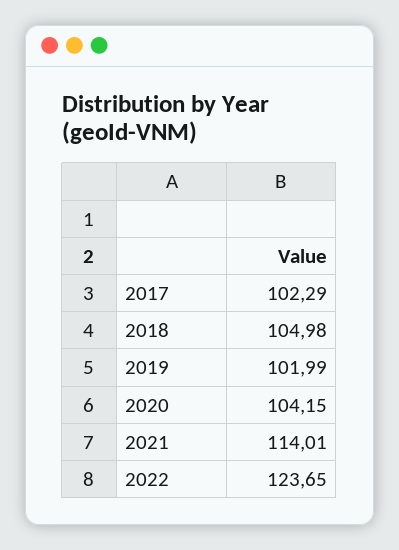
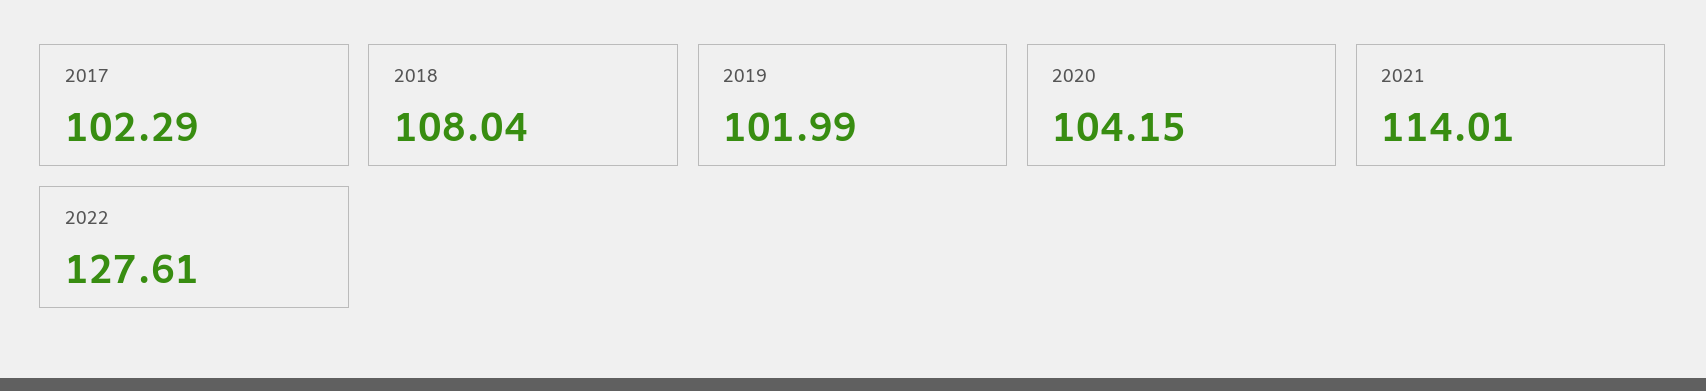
  {
    "2017": 102.29,
-   "2018": 104.98,
+   "2018": 108.04,
    "2019": 101.99,
    "2020": 104.15,
    "2021": 114.01,
-   "2022": 123.65
+   "2022": 127.61
  }

